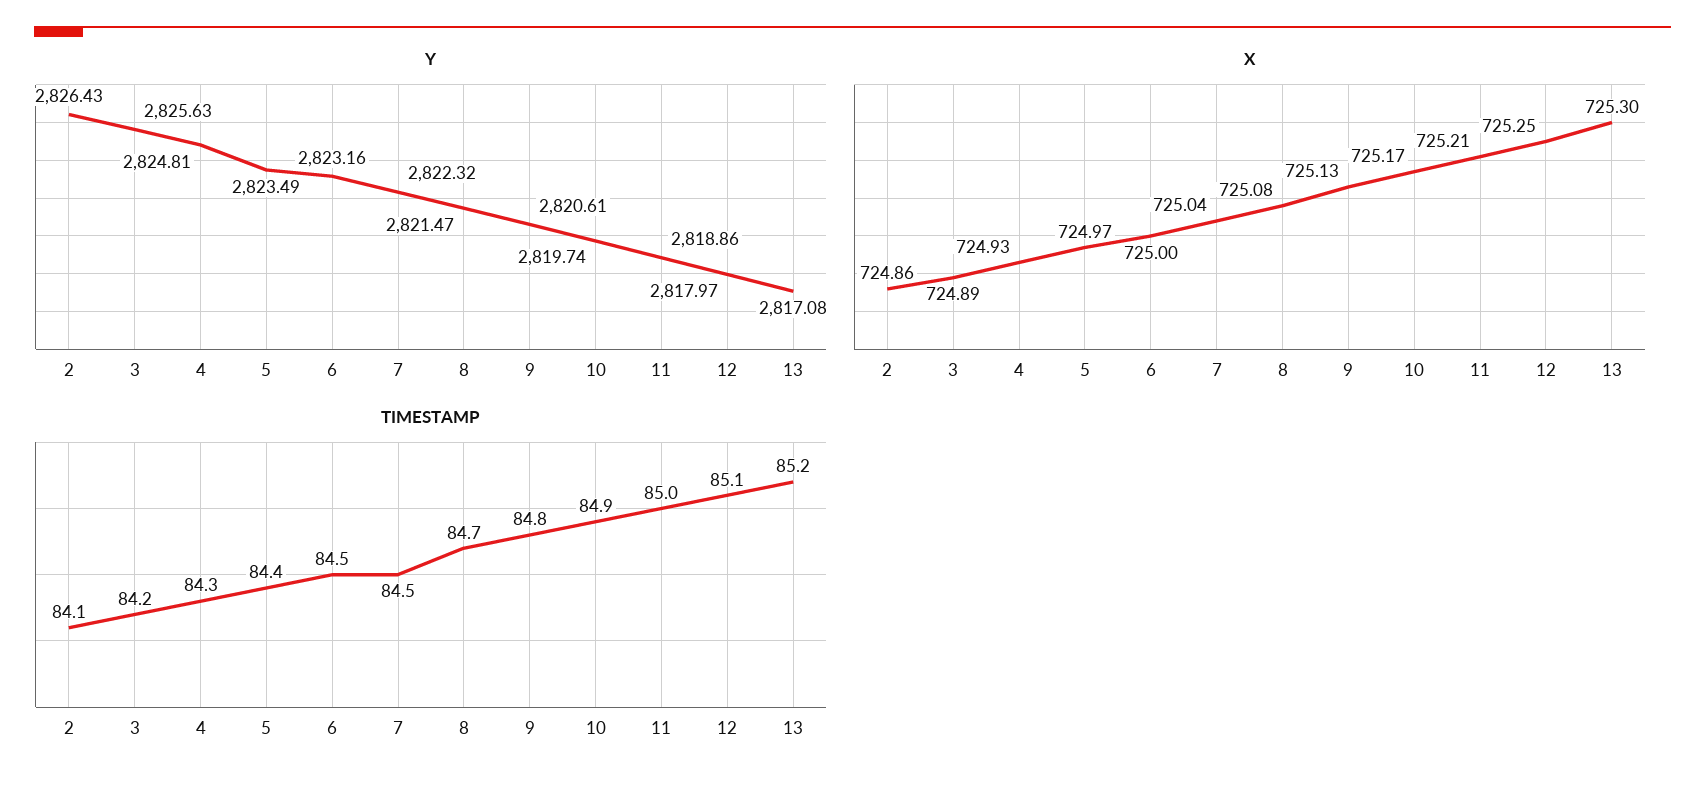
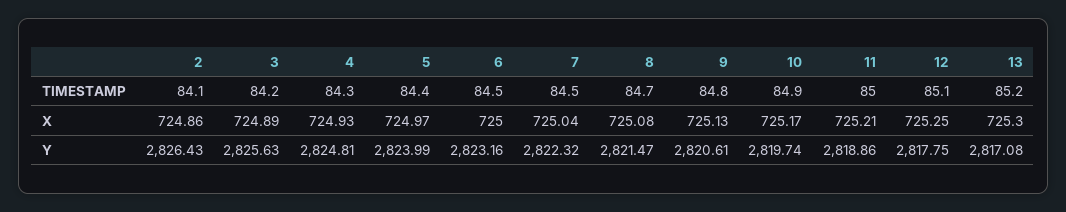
  {
    "Y": {
      "2": 2826.43,
      "3": 2825.63,
      "4": 2824.81,
-     "5": 2823.49,
+     "5": 2823.99,
      "6": 2823.16,
      "7": 2822.32,
      "8": 2821.47,
      "9": 2820.61,
      "10": 2819.74,
      "11": 2818.86,
-     "12": 2817.97,
+     "12": 2817.75,
      "13": 2817.08
    },
    "X": {
      "2": 724.86,
      "3": 724.89,
      "4": 724.93,
      "5": 724.97,
      "6": 725,
      "7": 725.04,
      "8": 725.08,
      "9": 725.13,
      "10": 725.17,
      "11": 725.21,
      "12": 725.25,
      "13": 725.3
    },
    "TIMESTAMP": {
      "2": 84.1,
      "3": 84.2,
      "4": 84.3,
      "5": 84.4,
      "6": 84.5,
      "7": 84.5,
      "8": 84.7,
      "9": 84.8,
      "10": 84.9,
      "11": 85,
      "12": 85.1,
      "13": 85.2
    }
  }

